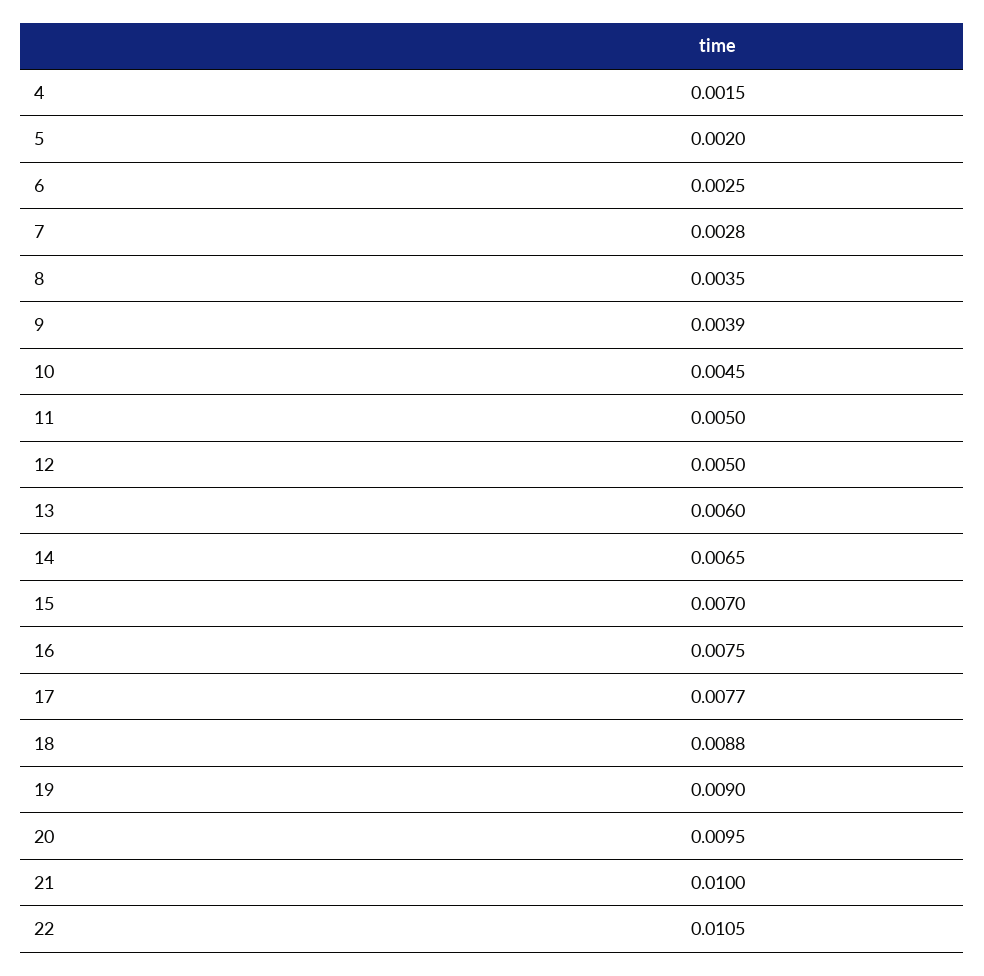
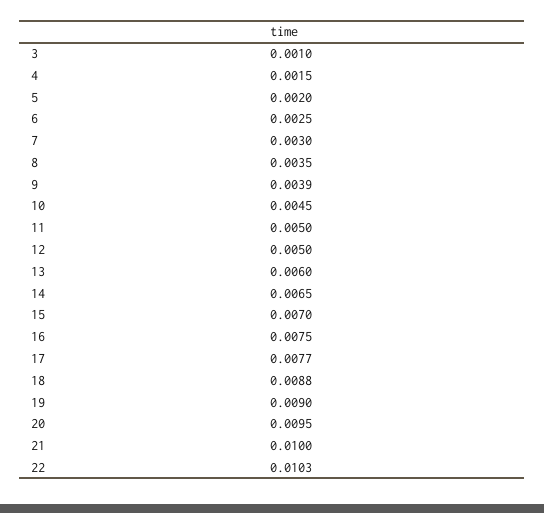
  {
    "4": 0.0015,
    "5": 0.002,
    "6": 0.0025,
-   "7": 0.0028,
+   "7": 0.003,
    "8": 0.0035,
    "9": 0.0039,
    "10": 0.0045,
    "11": 0.005,
    "12": 0.005,
    "13": 0.006,
    "14": 0.0065,
    "15": 0.007,
    "16": 0.0075,
    "17": 0.0077,
    "18": 0.0088,
    "19": 0.009,
    "20": 0.0095,
    "21": 0.01,
-   "22": 0.0105
+   "22": 0.0103,
+   "3": 0.001
  }

